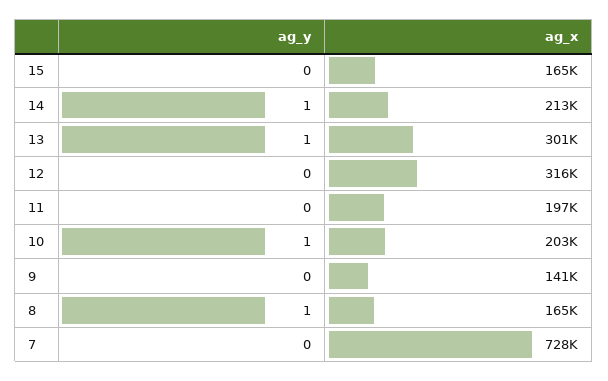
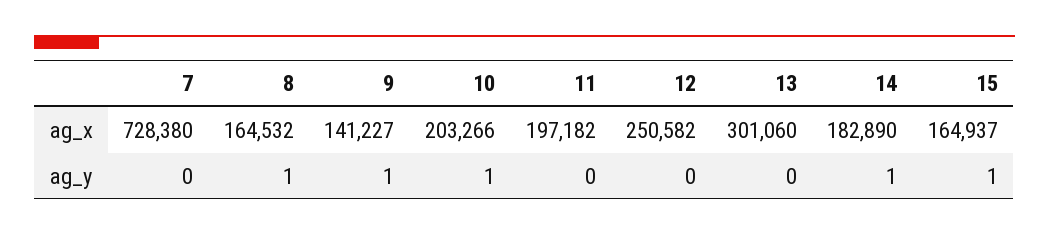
  {
    "ag_y": {
-     "15": 0,
+     "15": 1,
      "14": 1,
-     "13": 1,
+     "13": 0,
      "12": 0,
      "11": 0,
      "10": 1,
-     "9": 0,
+     "9": 1,
      "8": 1,
      "7": 0
    },
    "ag_x": {
      "15": 164937,
-     "14": 213000,
+     "14": 182890,
      "13": 301060,
-     "12": 316000,
+     "12": 250582,
      "11": 197182,
      "10": 203266,
      "9": 141227,
      "8": 164532,
      "7": 728380
    }
  }

